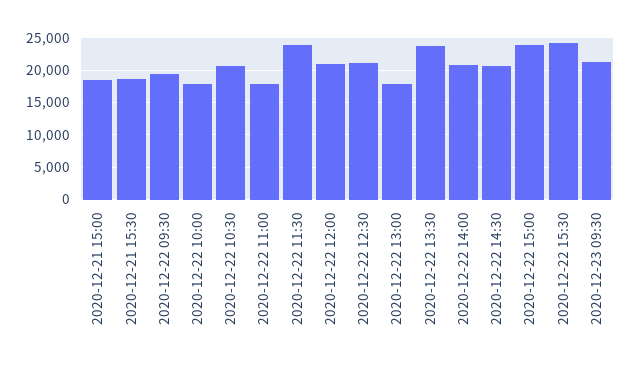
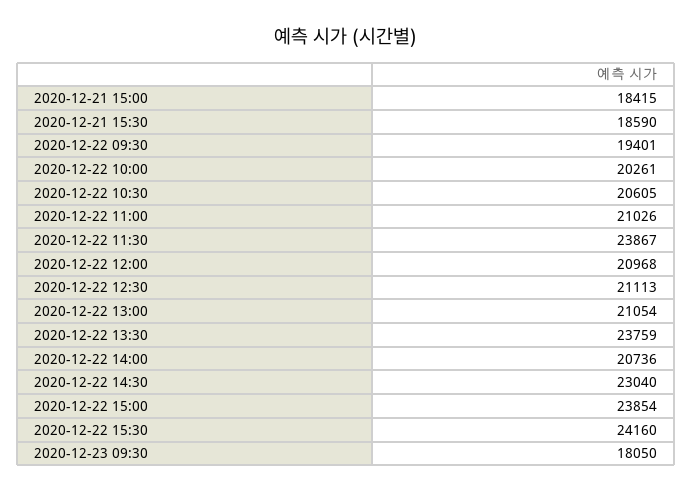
  {
    "2020-12-21 15:00": 18415,
    "2020-12-21 15:30": 18590,
    "2020-12-22 09:30": 19401,
-   "2020-12-22 10:00": 18000,
+   "2020-12-22 10:00": 20261,
    "2020-12-22 10:30": 20605,
-   "2020-12-22 11:00": 18000,
+   "2020-12-22 11:00": 21026,
    "2020-12-22 11:30": 23867,
    "2020-12-22 12:00": 20968,
    "2020-12-22 12:30": 21113,
-   "2020-12-22 13:00": 18000,
+   "2020-12-22 13:00": 21054,
    "2020-12-22 13:30": 23759,
    "2020-12-22 14:00": 20736,
-   "2020-12-22 14:30": 21000,
+   "2020-12-22 14:30": 23040,
    "2020-12-22 15:00": 23854,
    "2020-12-22 15:30": 24160,
-   "2020-12-23 09:30": 21000
+   "2020-12-23 09:30": 18050
  }

